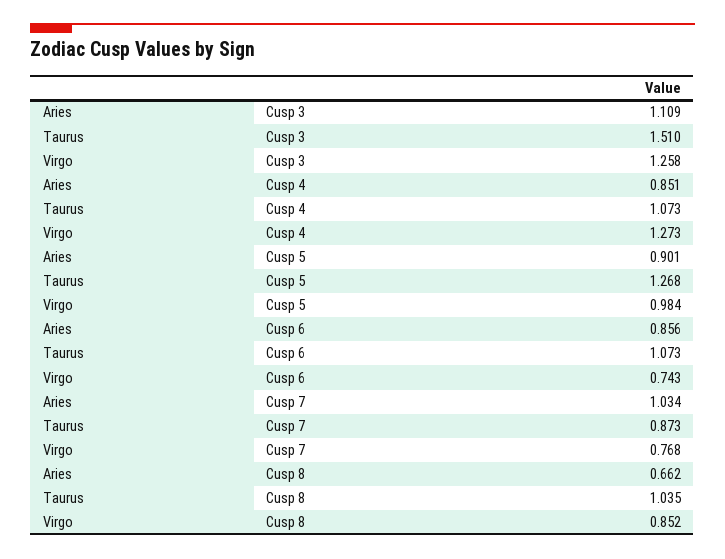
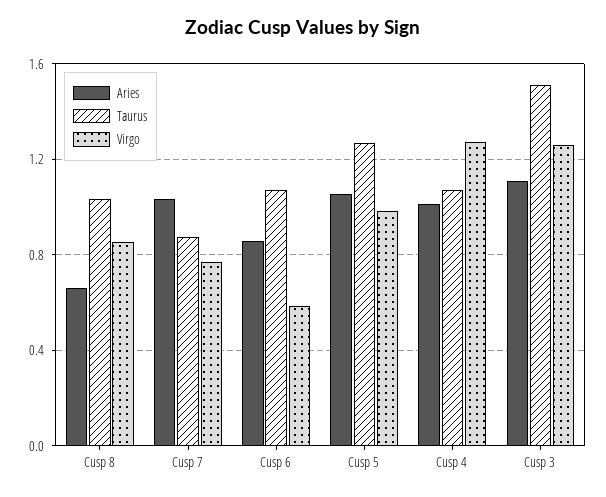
  {
    "Aries": {
      "Cusp 3": 1.109,
-     "Cusp 4": 0.851,
+     "Cusp 4": 1,
-     "Cusp 5": 0.901,
+     "Cusp 5": 1.05,
      "Cusp 6": 0.856,
      "Cusp 7": 1.034,
      "Cusp 8": 0.662
    },
    "Taurus": {
      "Cusp 3": 1.51,
      "Cusp 4": 1.073,
      "Cusp 5": 1.268,
      "Cusp 6": 1.073,
      "Cusp 7": 0.873,
      "Cusp 8": 1.035
    },
    "Virgo": {
      "Cusp 3": 1.258,
      "Cusp 4": 1.273,
      "Cusp 5": 0.984,
-     "Cusp 6": 0.743,
+     "Cusp 6": 0.6,
      "Cusp 7": 0.768,
      "Cusp 8": 0.852
    }
  }

